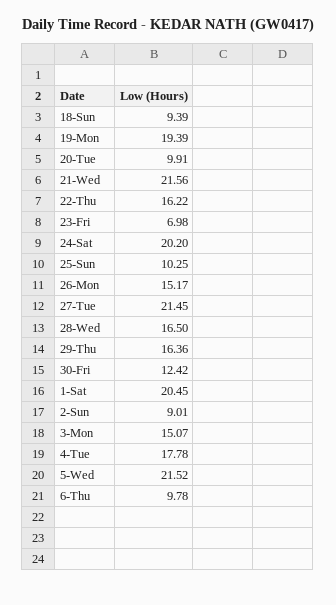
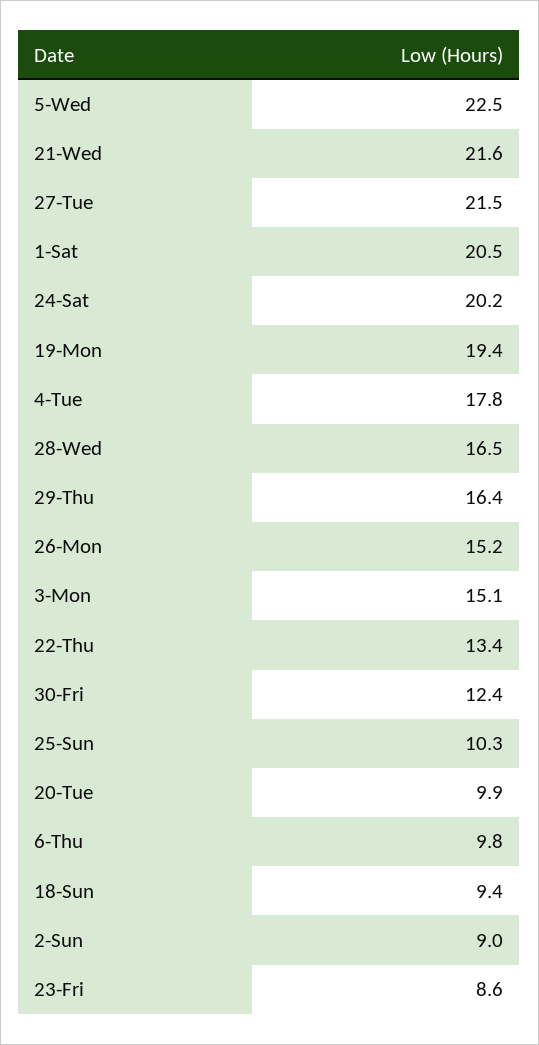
  {
    "18-Sun": 9.39,
    "19-Mon": 19.39,
    "20-Tue": 9.91,
    "21-Wed": 21.56,
-   "22-Thu": 16.22,
+   "22-Thu": 13.4,
-   "23-Fri": 6.98,
+   "23-Fri": 8.6,
    "24-Sat": 20.2,
    "25-Sun": 10.25,
    "26-Mon": 15.17,
    "27-Tue": 21.45,
    "28-Wed": 16.5,
    "29-Thu": 16.36,
    "30-Fri": 12.42,
    "1-Sat": 20.45,
    "2-Sun": 9.01,
    "3-Mon": 15.07,
    "4-Tue": 17.78,
-   "5-Wed": 21.52,
+   "5-Wed": 22.5,
    "6-Thu": 9.78
  }

